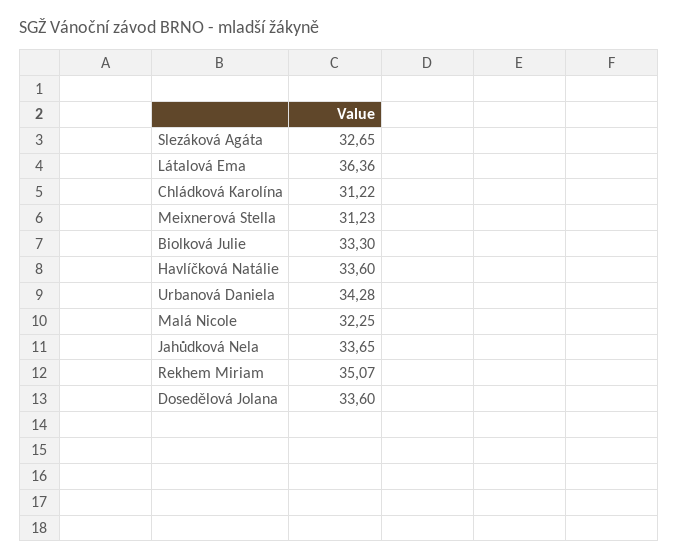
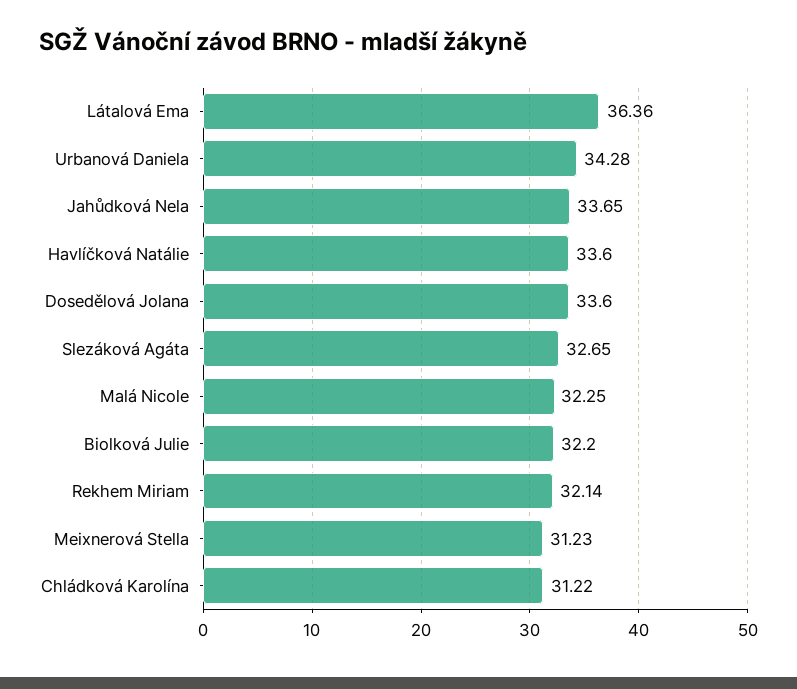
  {
    "Slezáková Agáta": 32.65,
    "Látalová Ema": 36.36,
    "Chládková Karolína": 31.22,
    "Meixnerová Stella": 31.23,
-   "Biolková Julie": 33.3,
+   "Biolková Julie": 32.2,
    "Havlíčková Natálie": 33.6,
    "Urbanová Daniela": 34.28,
    "Malá Nicole": 32.25,
    "Jahůdková Nela": 33.65,
-   "Rekhem Miriam": 35.07,
+   "Rekhem Miriam": 32.14,
    "Dosedělová Jolana": 33.6
  }

